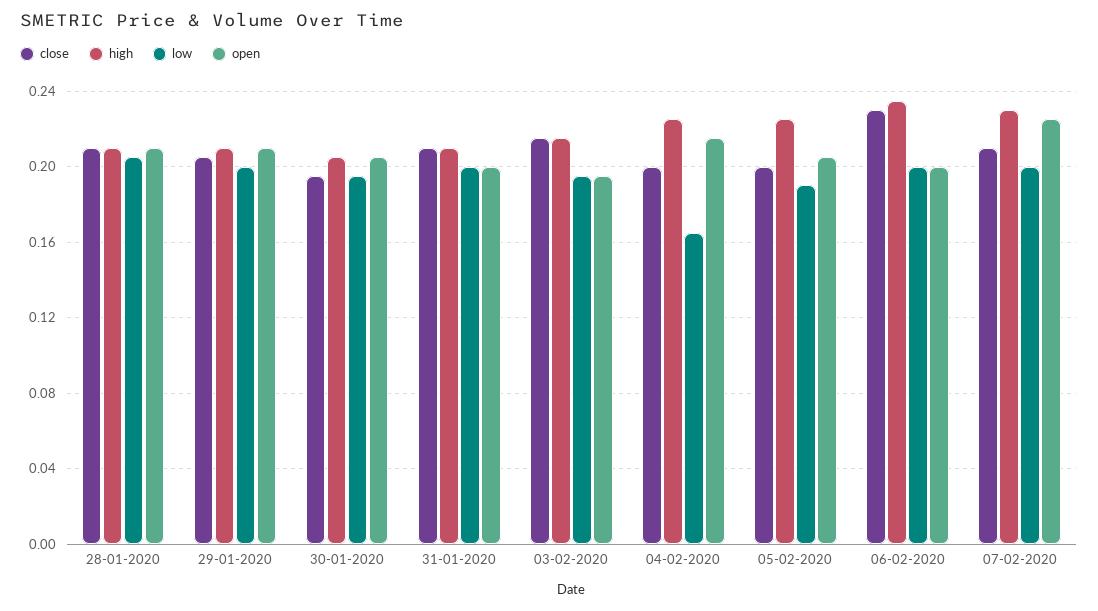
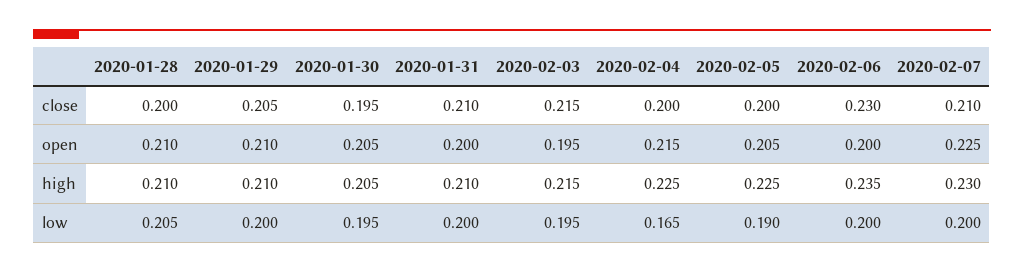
  {
    "close": {
-     "28-01-2020": 0.21,
+     "28-01-2020": 0.2,
      "29-01-2020": 0.205,
      "30-01-2020": 0.195,
      "31-01-2020": 0.21,
      "03-02-2020": 0.215,
      "04-02-2020": 0.2,
      "05-02-2020": 0.2,
      "06-02-2020": 0.23,
      "07-02-2020": 0.21
    },
    "high": {
      "28-01-2020": 0.21,
      "29-01-2020": 0.21,
      "30-01-2020": 0.205,
      "31-01-2020": 0.21,
      "03-02-2020": 0.215,
      "04-02-2020": 0.225,
      "05-02-2020": 0.225,
      "06-02-2020": 0.235,
      "07-02-2020": 0.23
    },
    "low": {
      "28-01-2020": 0.205,
      "29-01-2020": 0.2,
      "30-01-2020": 0.195,
      "31-01-2020": 0.2,
      "03-02-2020": 0.195,
      "04-02-2020": 0.165,
      "05-02-2020": 0.19,
      "06-02-2020": 0.2,
      "07-02-2020": 0.2
    },
    "open": {
      "28-01-2020": 0.21,
      "29-01-2020": 0.21,
      "30-01-2020": 0.205,
      "31-01-2020": 0.2,
      "03-02-2020": 0.195,
      "04-02-2020": 0.215,
      "05-02-2020": 0.205,
      "06-02-2020": 0.2,
      "07-02-2020": 0.225
    }
  }

